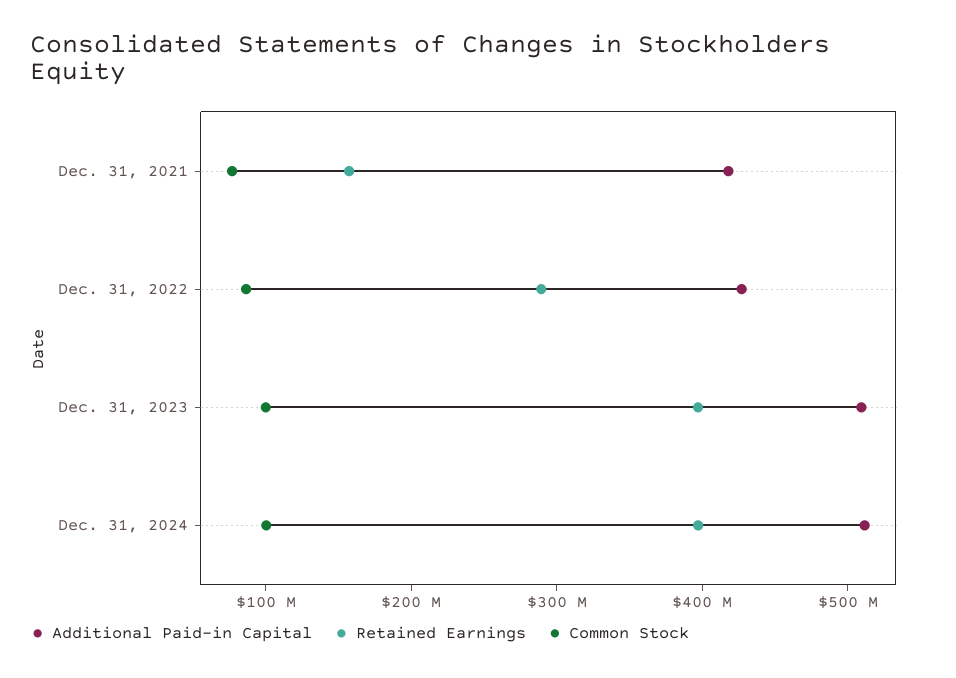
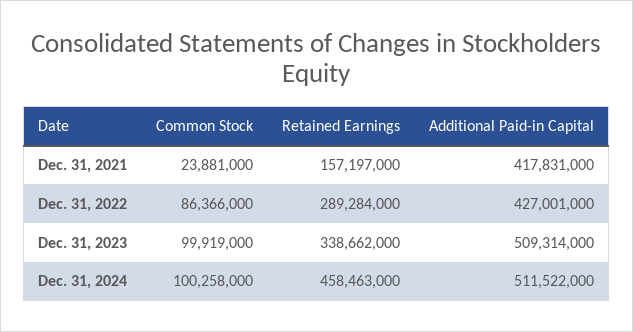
  {
    "Additional Paid-in Capital": {
      "Dec. 31, 2021": 417831000,
      "Dec. 31, 2022": 427001000,
      "Dec. 31, 2023": 509314000,
      "Dec. 31, 2024": 511522000
    },
    "Retained Earnings": {
      "Dec. 31, 2021": 157197000,
      "Dec. 31, 2022": 289284000,
-     "Dec. 31, 2023": 400000000,
+     "Dec. 31, 2023": 338662000,
-     "Dec. 31, 2024": 400000000
+     "Dec. 31, 2024": 458463000
    },
    "Common Stock": {
-     "Dec. 31, 2021": 80000000,
+     "Dec. 31, 2021": 23881000,
      "Dec. 31, 2022": 86366000,
      "Dec. 31, 2023": 99919000,
      "Dec. 31, 2024": 100258000
    }
  }

